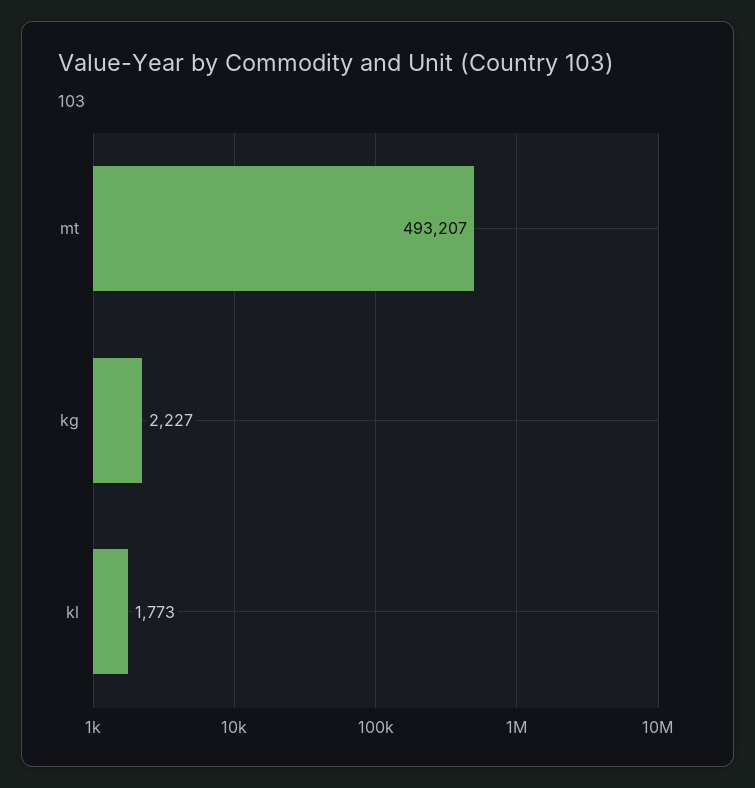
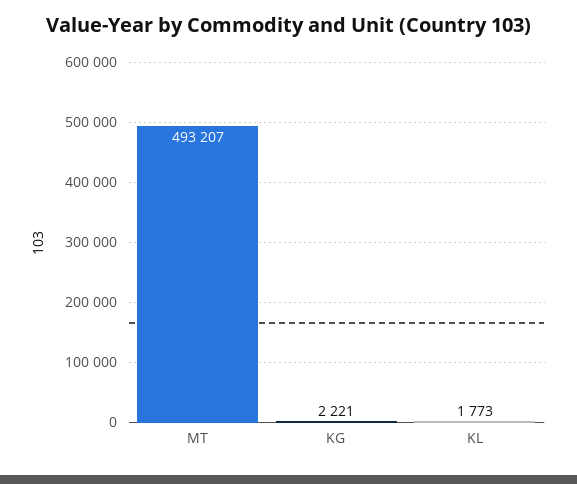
  {
    "mt": 493207,
-   "kg": 2227,
+   "kg": 2221,
    "kl": 1773
  }

